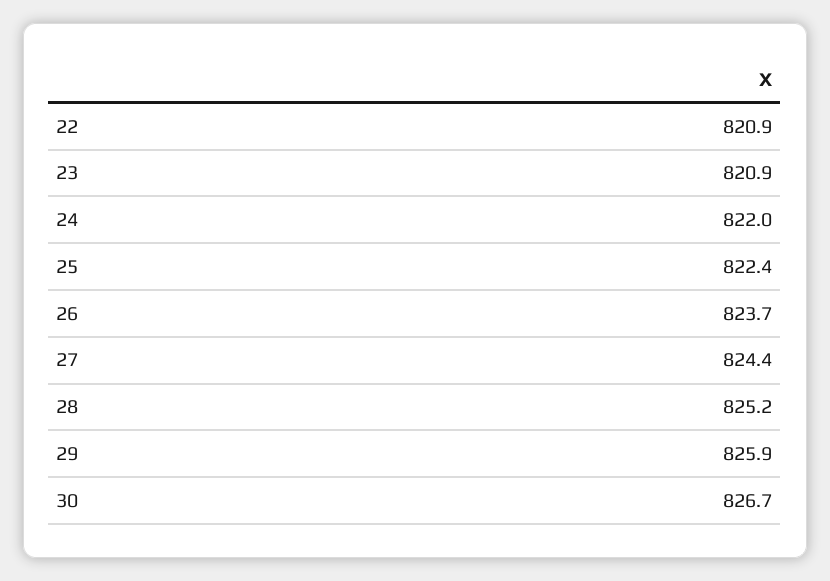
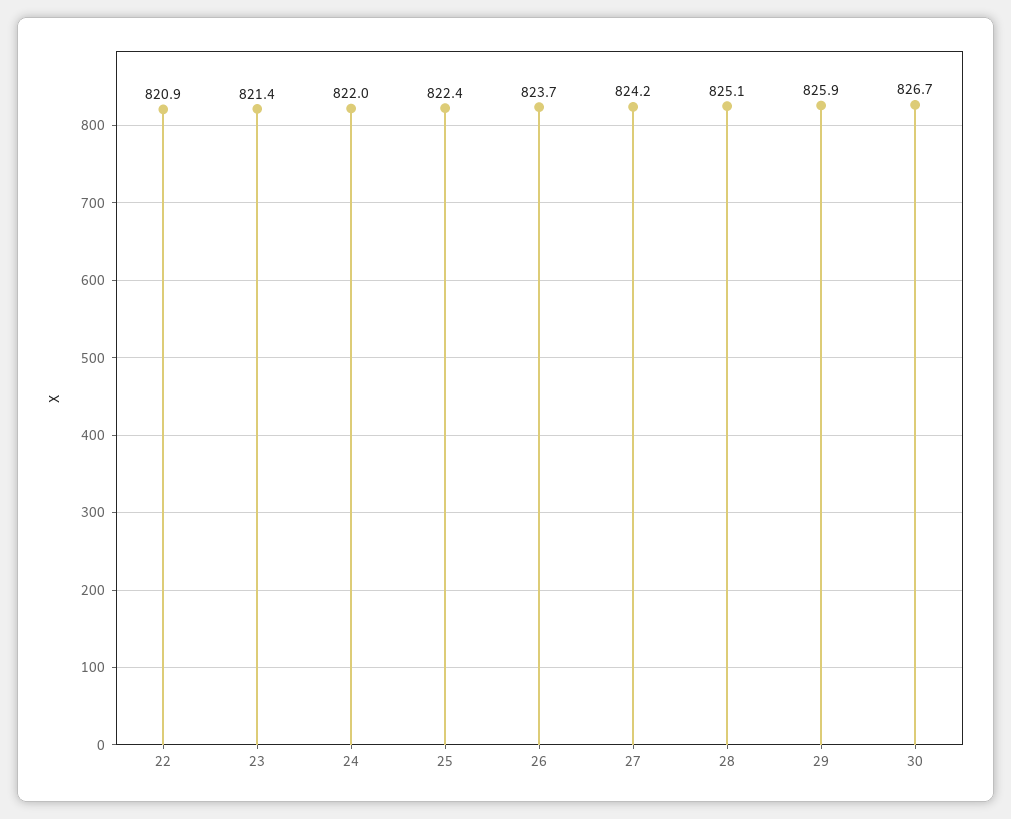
  {
    "22": 820.9,
-   "23": 820.9,
+   "23": 821.4,
    "24": 822,
    "25": 822.4,
    "26": 823.7,
-   "27": 824.4,
+   "27": 824.2,
-   "28": 825.2,
+   "28": 825.1,
    "29": 825.9,
    "30": 826.7
  }

